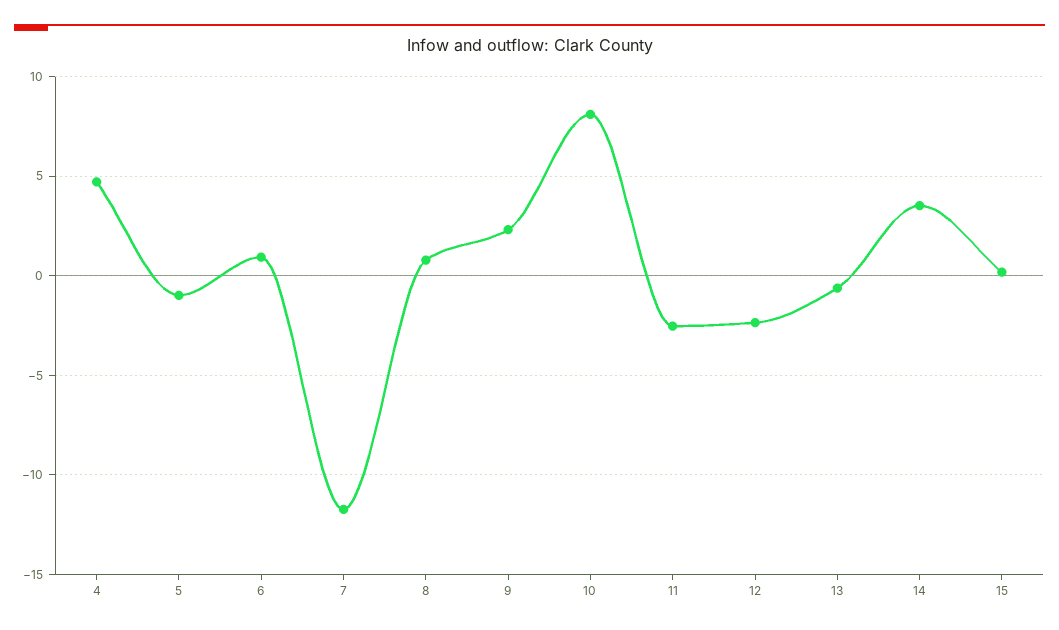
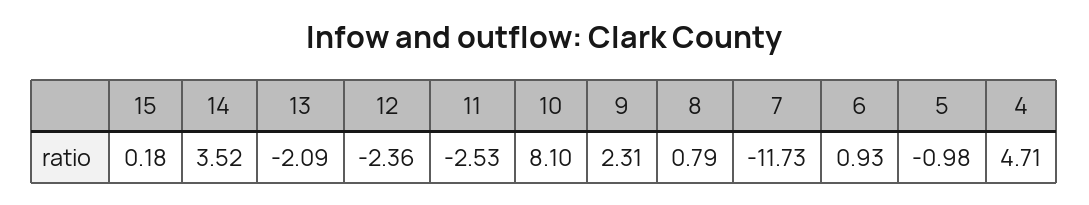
  {
    "4": 4.71,
    "5": -0.98,
    "6": 0.93,
    "7": -11.73,
    "8": 0.79,
    "9": 2.31,
    "10": 8.1,
    "11": -2.53,
    "12": -2.36,
-   "13": -0.5,
+   "13": -2.09,
    "14": 3.52,
    "15": 0.18
  }

